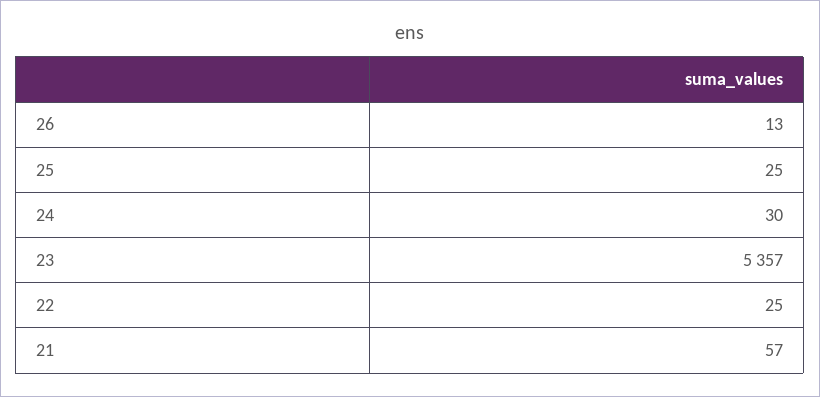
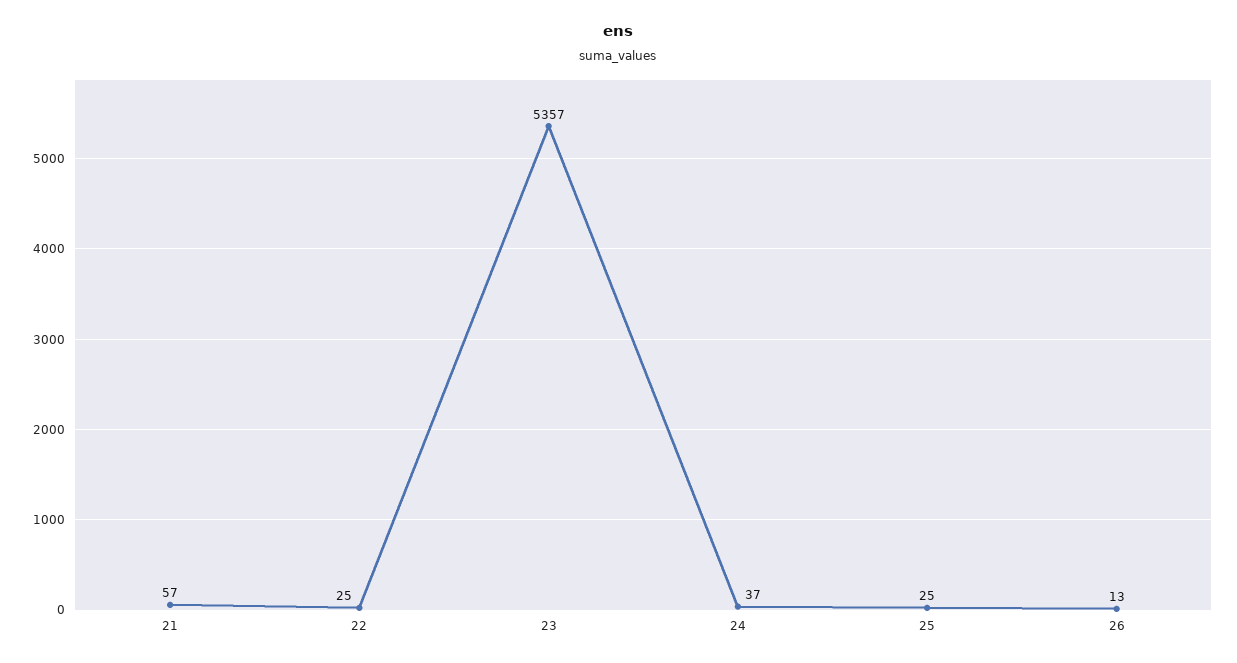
  {
    "26": 13,
    "25": 25,
-   "24": 30,
+   "24": 37,
    "23": 5357,
    "22": 25,
    "21": 57
  }

